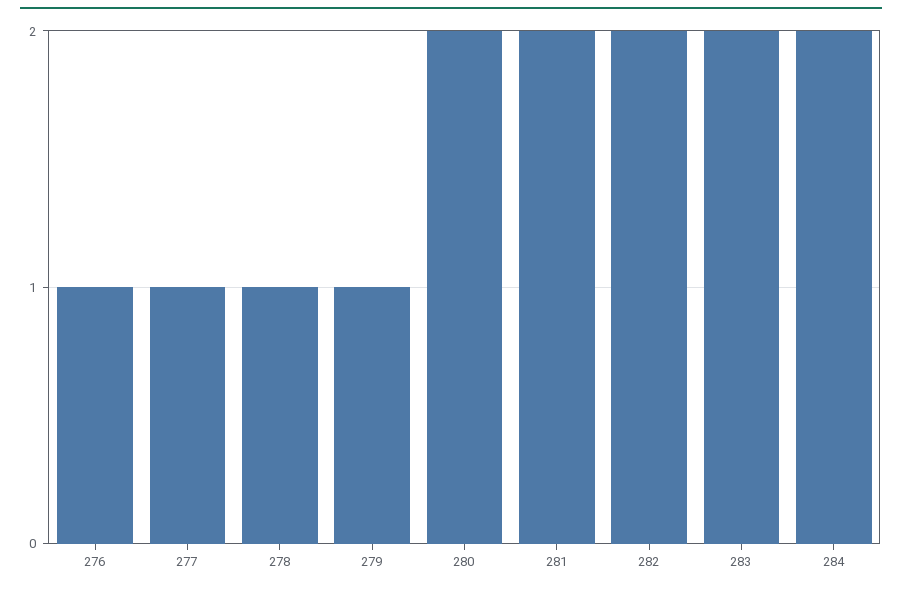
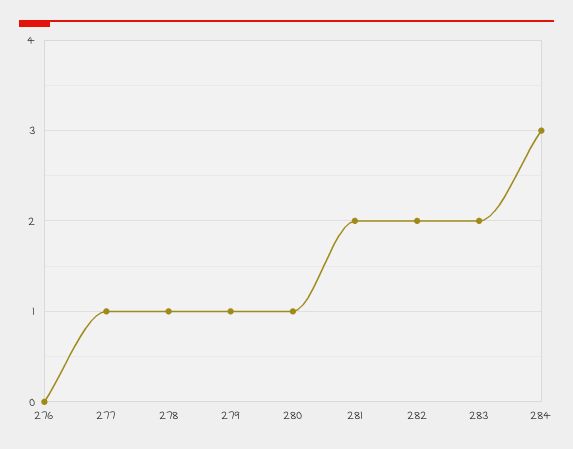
  {
-   "276": 1,
+   "276": 0,
    "277": 1,
    "278": 1,
    "279": 1,
-   "280": 2,
+   "280": 1,
    "281": 2,
    "282": 2,
    "283": 2,
-   "284": 2
+   "284": 3
  }

